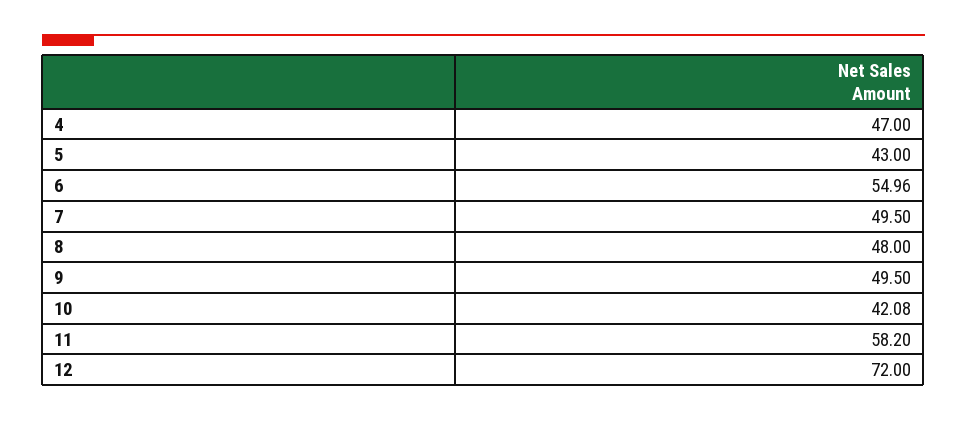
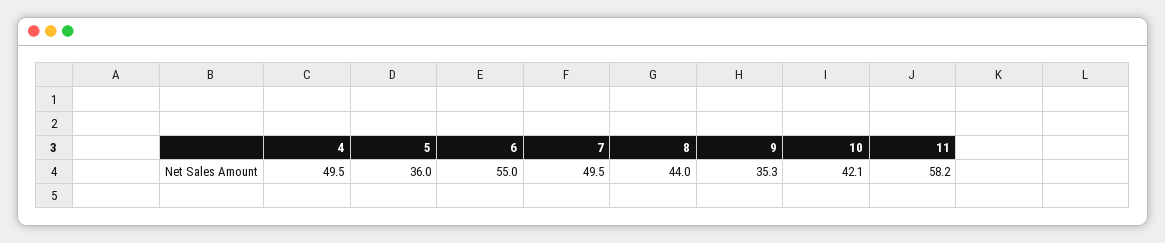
  {
-   "4": 47,
+   "4": 49.5,
-   "5": 43,
+   "5": 36,
    "6": 54.96,
    "7": 49.5,
-   "8": 48,
+   "8": 44,
-   "9": 49.5,
+   "9": 35.3,
    "10": 42.08,
-   "11": 58.2,
+   "11": 58.2
-   "12": 72
  }

